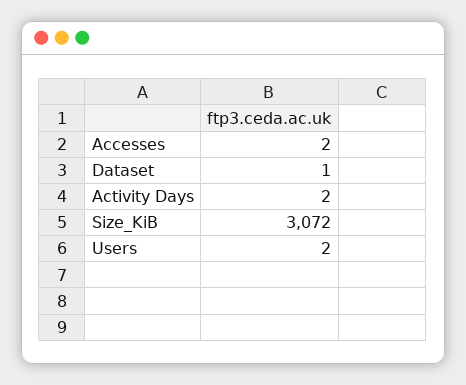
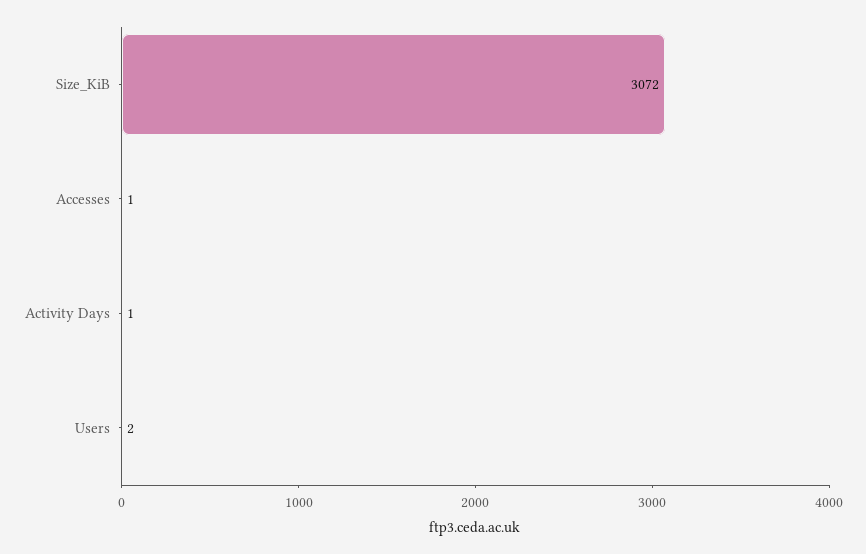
  {
-   "Accesses": 2,
+   "Accesses": 1,
-   "Dataset": 1,
-   "Activity Days": 2,
+   "Activity Days": 1,
    "Size_KiB": 3072,
    "Users": 2
  }

